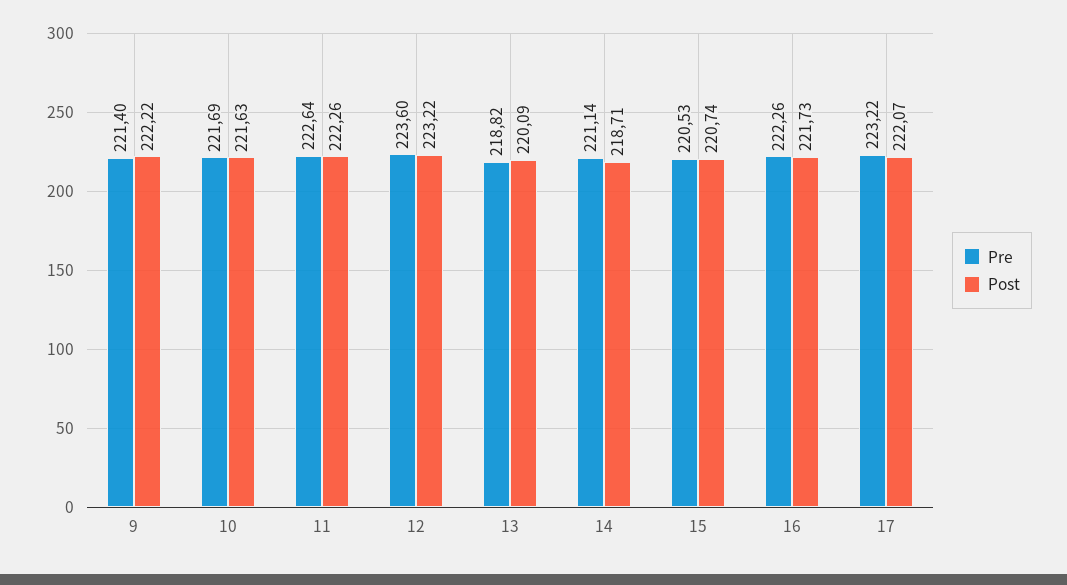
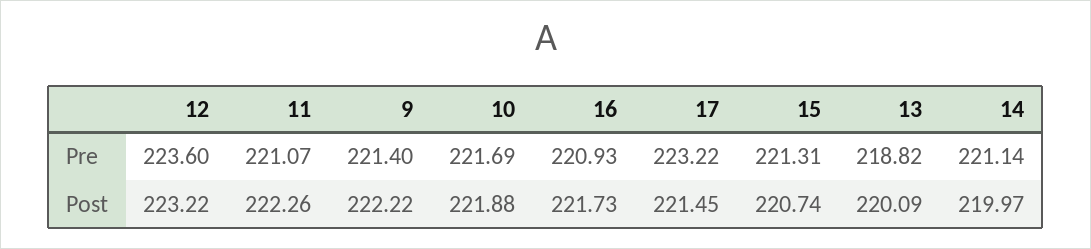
  {
    "Pre": {
      "9": 221.4,
      "10": 221.69,
-     "11": 222.64,
+     "11": 221.07,
      "12": 223.6,
      "13": 218.82,
      "14": 221.14,
-     "15": 220.53,
+     "15": 221.31,
-     "16": 222.26,
+     "16": 220.93,
      "17": 223.22
    },
    "Post": {
      "9": 222.22,
-     "10": 221.63,
+     "10": 221.88,
      "11": 222.26,
      "12": 223.22,
      "13": 220.09,
-     "14": 218.71,
+     "14": 219.97,
      "15": 220.74,
      "16": 221.73,
-     "17": 222.07
+     "17": 221.45
    }
  }

